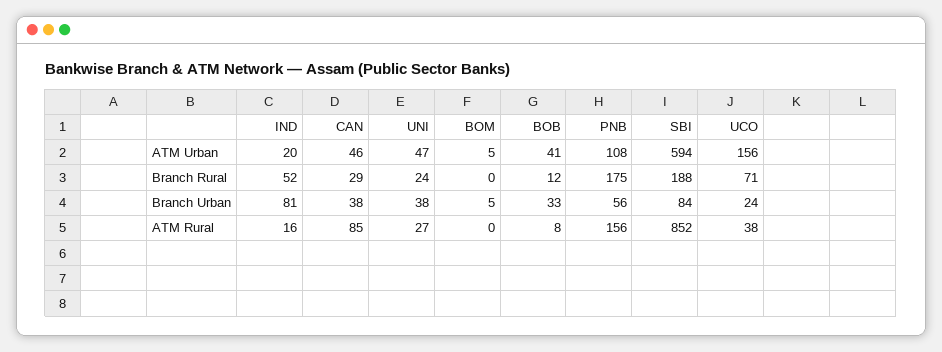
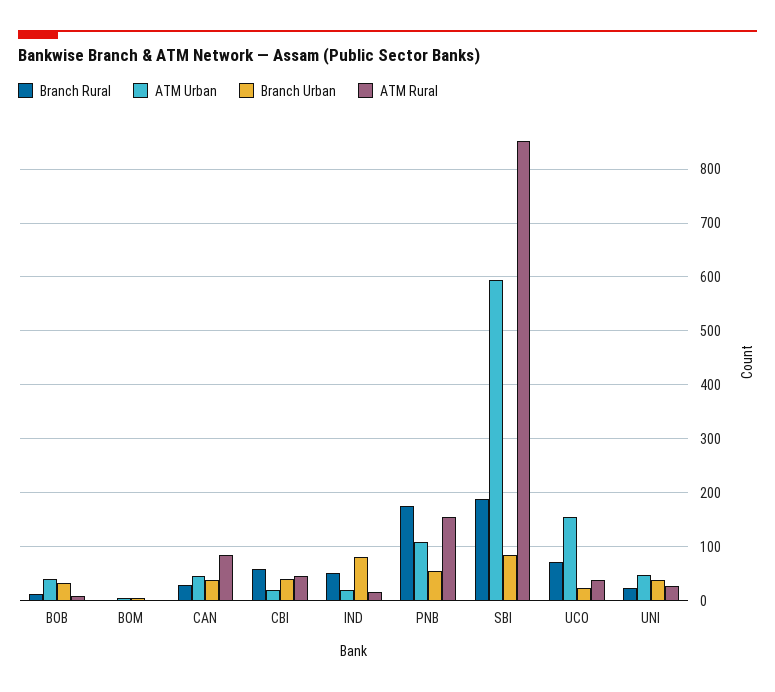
  {
    "ATM Urban": {
      "IND": 20,
      "CAN": 46,
      "UNI": 47,
      "BOM": 5,
      "BOB": 41,
      "PNB": 108,
      "SBI": 594,
-     "UCO": 156
+     "UCO": 156,
+     "CBI": 20
    },
    "Branch Rural": {
      "IND": 52,
      "CAN": 29,
      "UNI": 24,
      "BOM": 0,
      "BOB": 12,
      "PNB": 175,
      "SBI": 188,
-     "UCO": 71
+     "UCO": 71,
+     "CBI": 60
    },
    "Branch Urban": {
      "IND": 81,
      "CAN": 38,
      "UNI": 38,
      "BOM": 5,
      "BOB": 33,
      "PNB": 56,
      "SBI": 84,
-     "UCO": 24
+     "UCO": 24,
+     "CBI": 40
    },
    "ATM Rural": {
      "IND": 16,
      "CAN": 85,
      "UNI": 27,
      "BOM": 0,
      "BOB": 8,
      "PNB": 156,
      "SBI": 852,
-     "UCO": 38
+     "UCO": 38,
+     "CBI": 40
    }
  }

